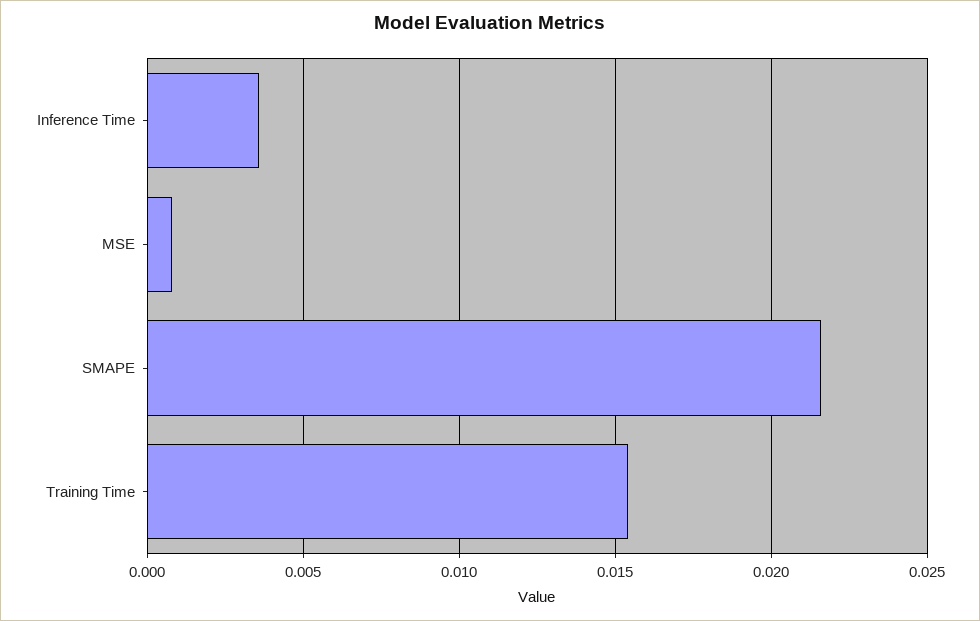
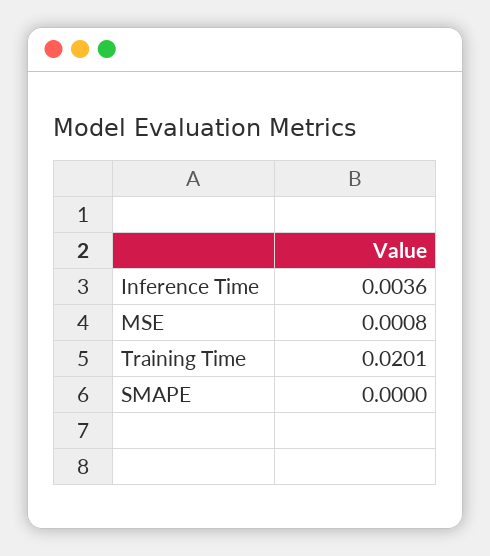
  {
    "Inference Time": 0.0036,
    "MSE": 0.0008,
-   "SMAPE": 0.0215,
+   "SMAPE": 0,
-   "Training Time": 0.0155
+   "Training Time": 0.0201
  }

